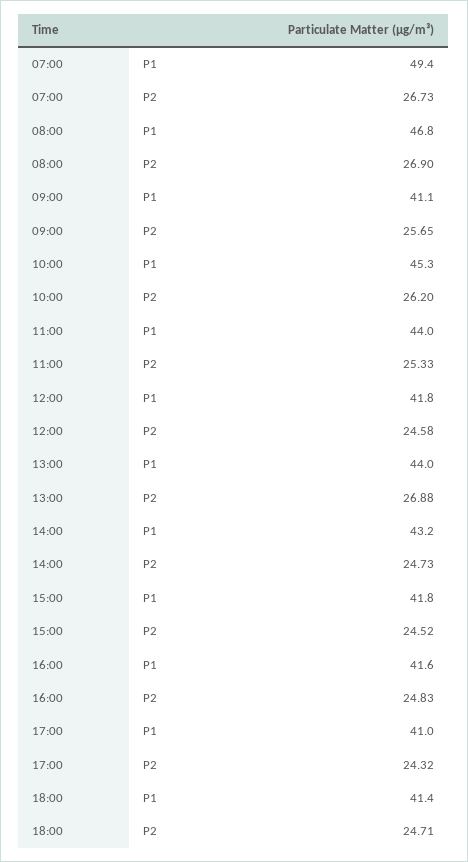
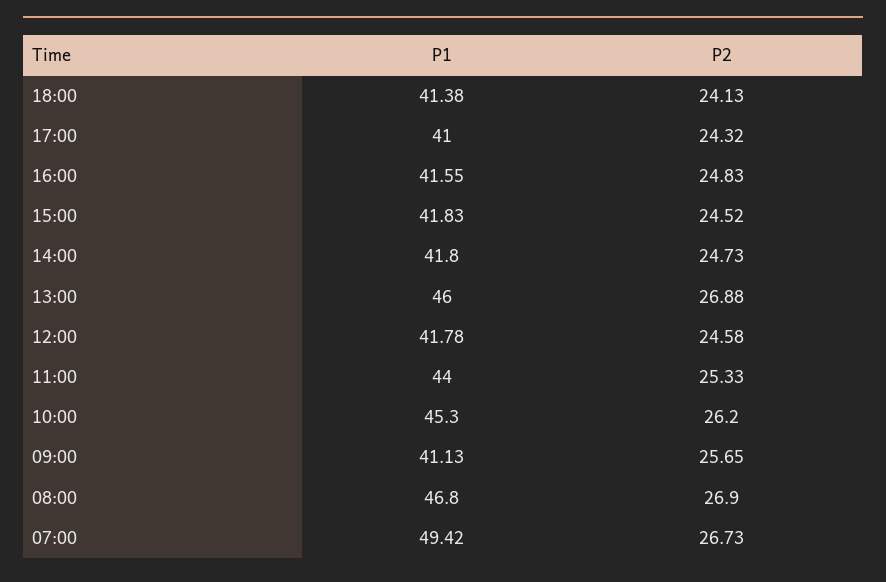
  {
    "07:00": {
      "P1": 49.42,
      "P2": 26.73
    },
    "08:00": {
      "P1": 46.8,
      "P2": 26.9
    },
    "09:00": {
      "P1": 41.13,
      "P2": 25.65
    },
    "10:00": {
      "P1": 45.3,
      "P2": 26.2
    },
    "11:00": {
      "P1": 44,
      "P2": 25.33
    },
    "12:00": {
      "P1": 41.78,
      "P2": 24.58
    },
    "13:00": {
-     "P1": 44,
+     "P1": 46,
      "P2": 26.88
    },
    "14:00": {
-     "P1": 43.2,
+     "P1": 41.8,
      "P2": 24.73
    },
    "15:00": {
      "P1": 41.83,
      "P2": 24.52
    },
    "16:00": {
      "P1": 41.55,
      "P2": 24.83
    },
    "17:00": {
      "P1": 41,
      "P2": 24.32
    },
    "18:00": {
      "P1": 41.38,
-     "P2": 24.71
+     "P2": 24.13
    }
  }

